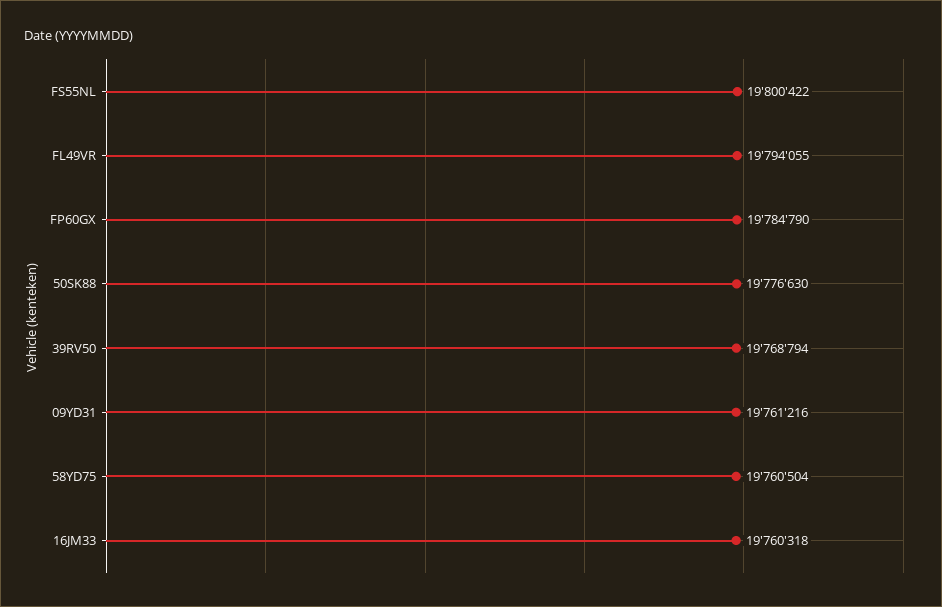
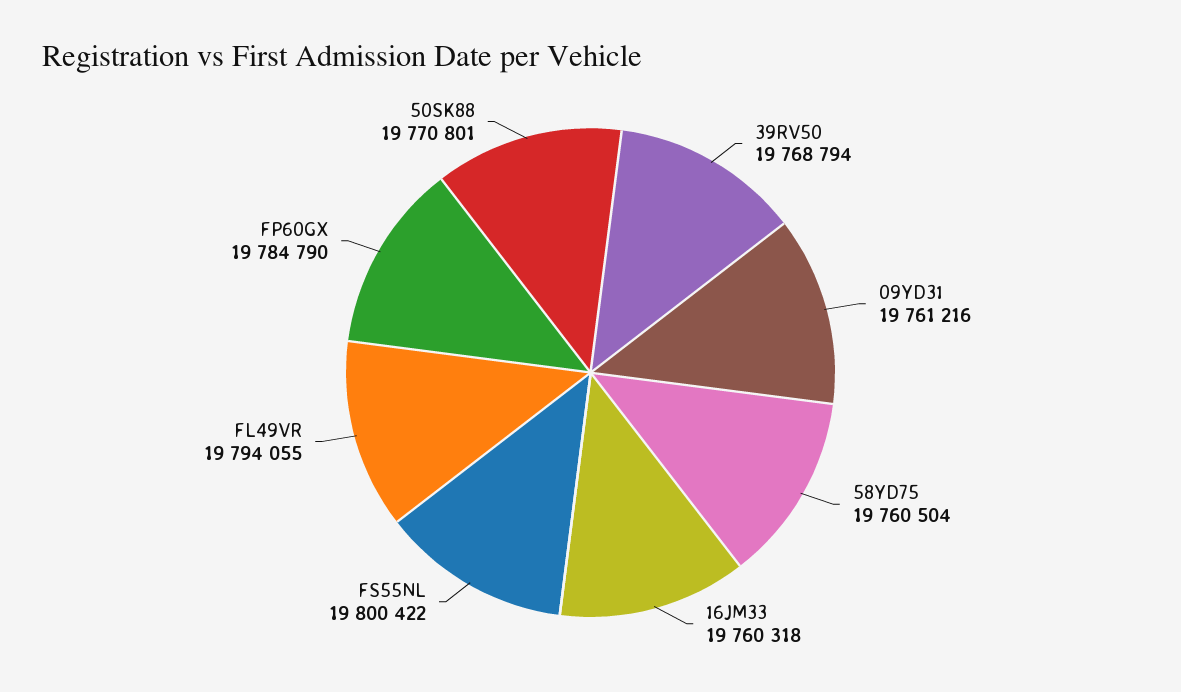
  {
    "FS55NL": 19800422,
    "FL49VR": 19794055,
    "FP60GX": 19784790,
-   "50SK88": 19776630,
+   "50SK88": 19770801,
    "39RV50": 19768794,
    "09YD31": 19761216,
    "58YD75": 19760504,
    "16JM33": 19760318
  }

